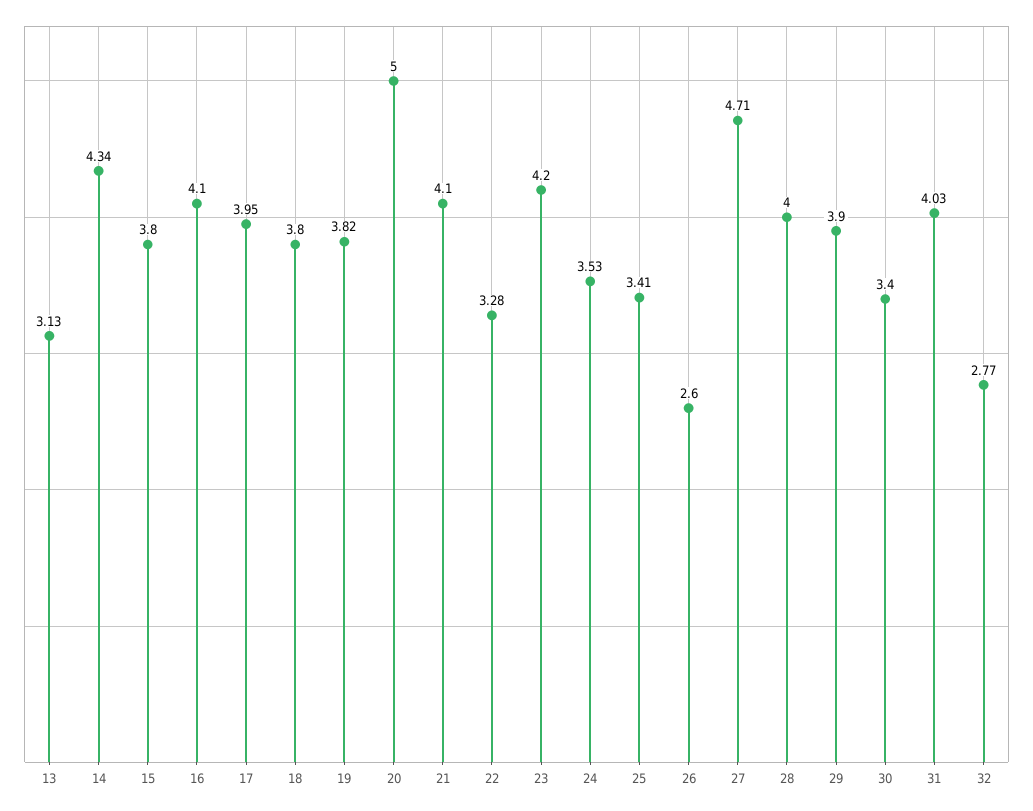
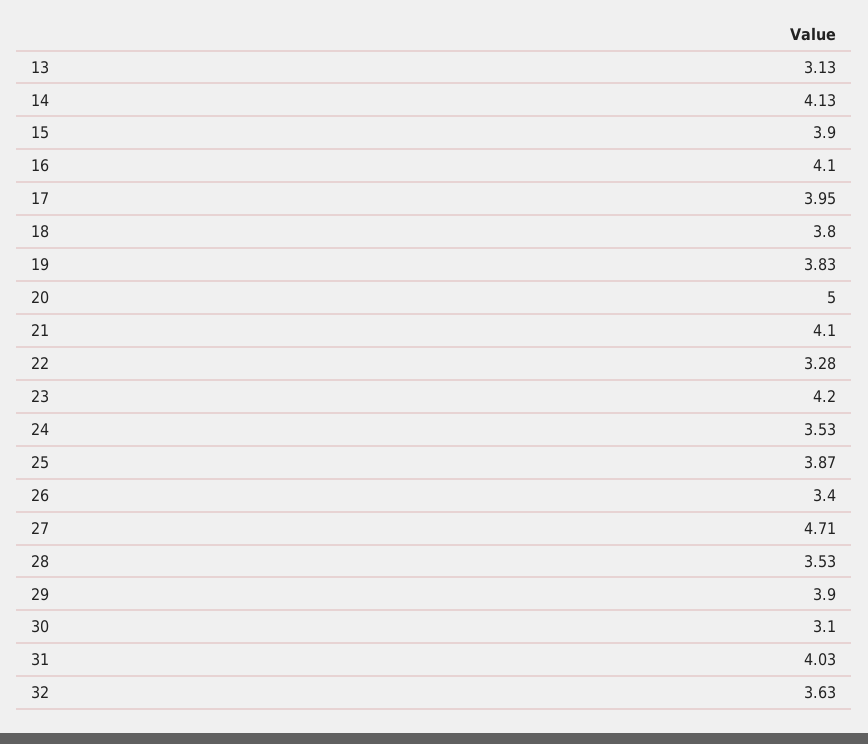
  {
    "13": 3.13,
-   "14": 4.34,
+   "14": 4.13,
-   "15": 3.8,
+   "15": 3.9,
    "16": 4.1,
    "17": 3.95,
    "18": 3.8,
-   "19": 3.82,
+   "19": 3.83,
    "20": 5,
    "21": 4.1,
    "22": 3.28,
    "23": 4.2,
    "24": 3.53,
-   "25": 3.41,
+   "25": 3.87,
-   "26": 2.6,
+   "26": 3.4,
    "27": 4.71,
-   "28": 4,
+   "28": 3.53,
    "29": 3.9,
-   "30": 3.4,
+   "30": 3.1,
    "31": 4.03,
-   "32": 2.77
+   "32": 3.63
  }

